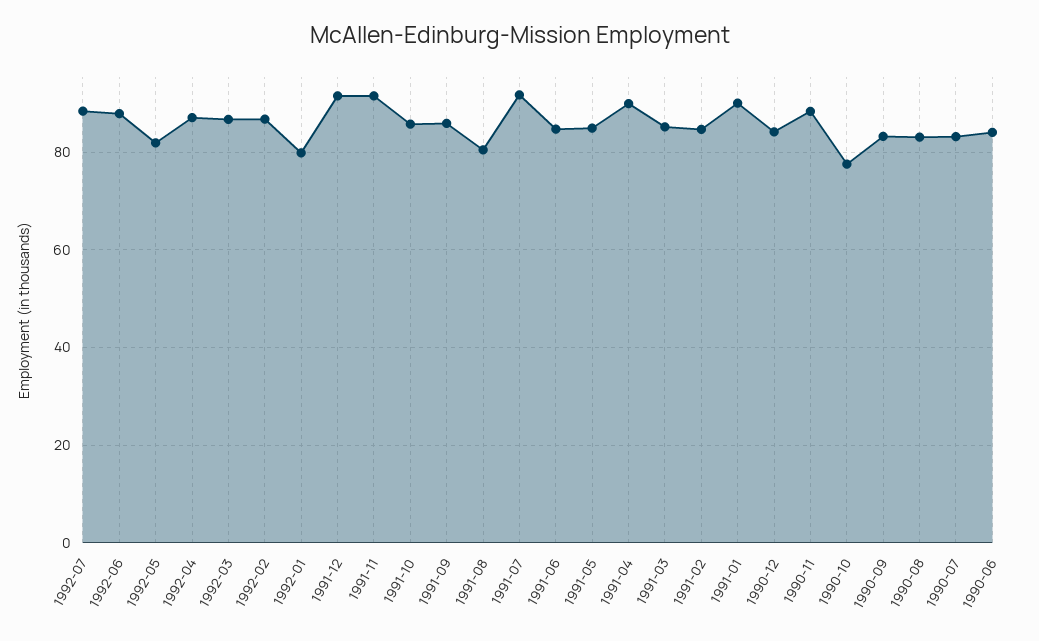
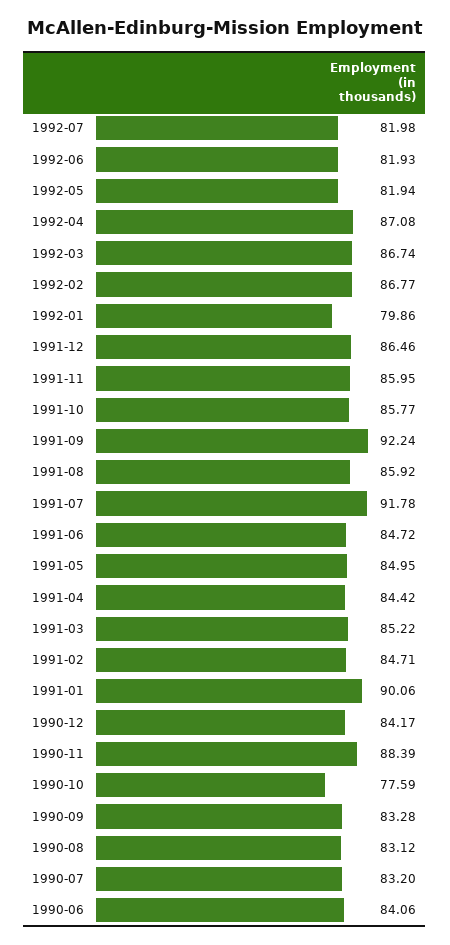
  {
-   "1992-07": 88,
+   "1992-07": 81.98,
-   "1992-06": 88,
+   "1992-06": 81.93,
    "1992-05": 81.94,
    "1992-04": 87.08,
    "1992-03": 86.74,
    "1992-02": 86.77,
    "1992-01": 79.86,
-   "1991-12": 92,
+   "1991-12": 86.46,
-   "1991-11": 92,
+   "1991-11": 85.95,
    "1991-10": 85.77,
-   "1991-09": 86,
+   "1991-09": 92.24,
-   "1991-08": 80,
+   "1991-08": 85.92,
    "1991-07": 91.78,
    "1991-06": 84.72,
    "1991-05": 84.95,
-   "1991-04": 90,
+   "1991-04": 84.42,
    "1991-03": 85.22,
    "1991-02": 84.71,
    "1991-01": 90.06,
    "1990-12": 84.17,
    "1990-11": 88.39,
    "1990-10": 77.59,
    "1990-09": 83.28,
    "1990-08": 83.12,
    "1990-07": 83.2,
    "1990-06": 84.06
  }

